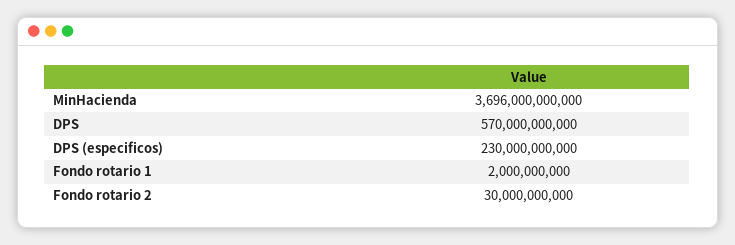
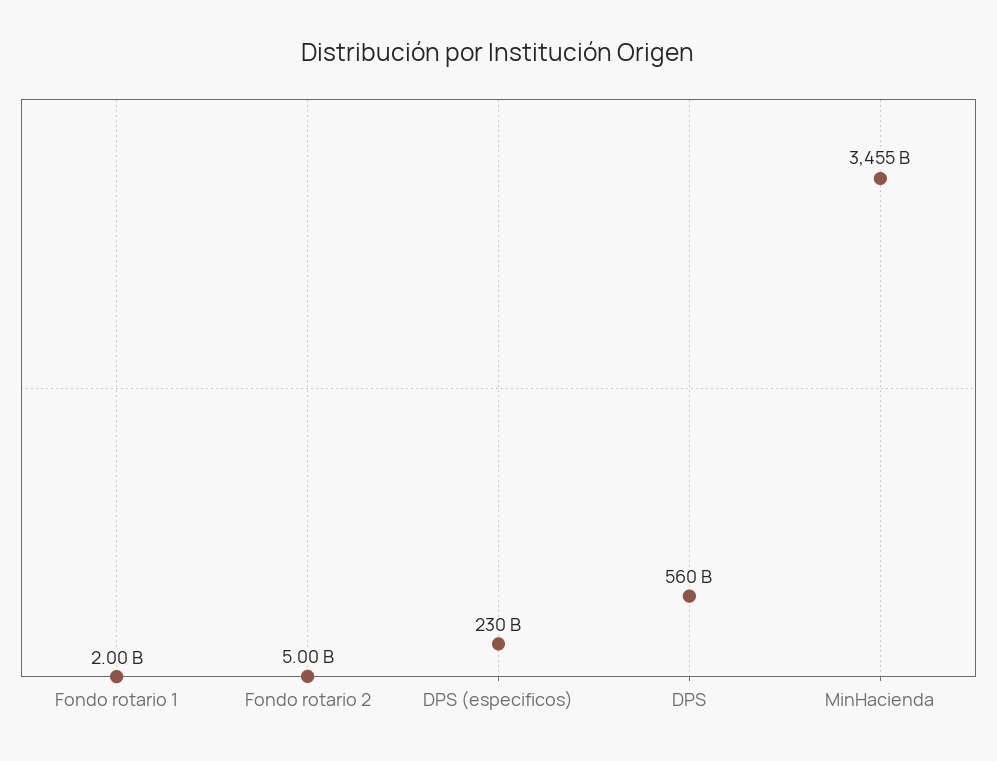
  {
-   "MinHacienda": 3696000000000,
+   "MinHacienda": 3455000000000,
-   "DPS": 570000000000,
+   "DPS": 560000000000,
    "DPS (especificos)": 230000000000,
    "Fondo rotario 1": 2000000000,
-   "Fondo rotario 2": 30000000000
+   "Fondo rotario 2": 5000000000
  }

